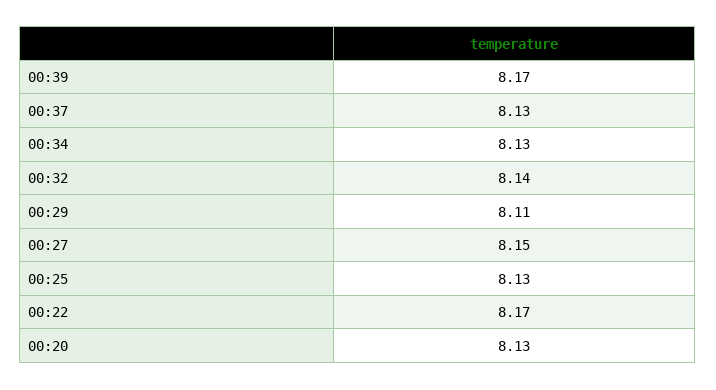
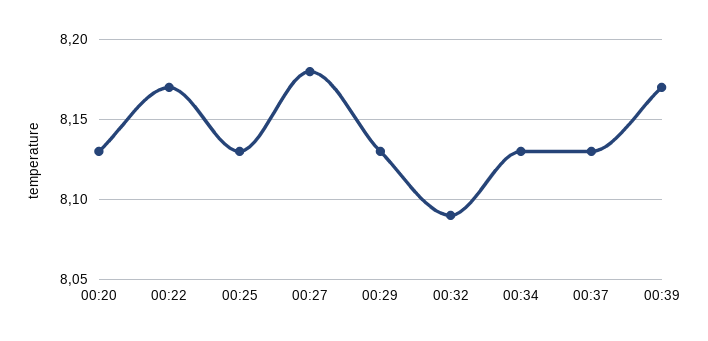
  {
    "00:39": 8.17,
    "00:37": 8.13,
    "00:34": 8.13,
-   "00:32": 8.14,
+   "00:32": 8.09,
-   "00:29": 8.11,
+   "00:29": 8.13,
-   "00:27": 8.15,
+   "00:27": 8.18,
    "00:25": 8.13,
    "00:22": 8.17,
    "00:20": 8.13
  }

